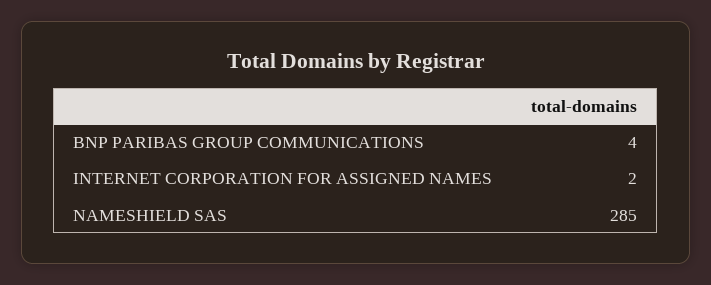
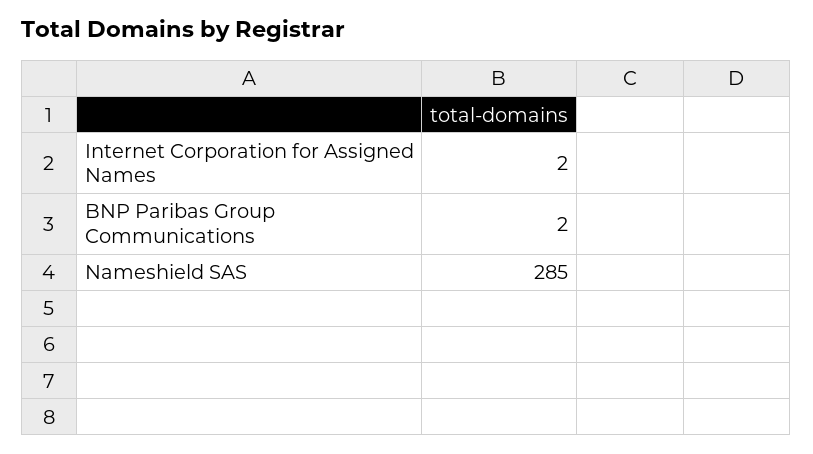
  {
-   "BNP PARIBAS GROUP COMMUNICATIONS": 4,
+   "BNP PARIBAS GROUP COMMUNICATIONS": 2,
    "INTERNET CORPORATION FOR ASSIGNED NAMES": 2,
    "NAMESHIELD SAS": 285
  }

